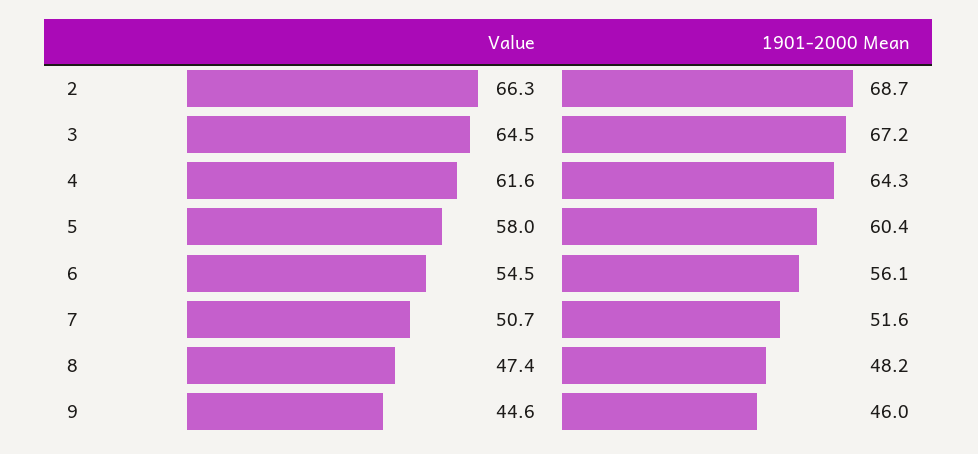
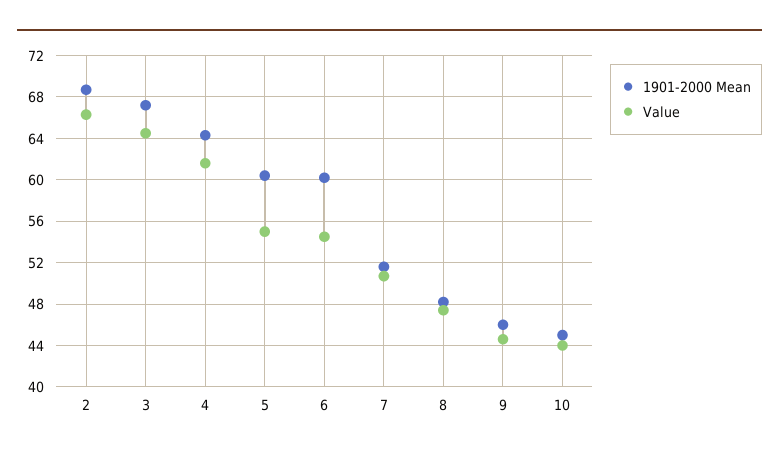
  {
    "Value": {
      "2": 66.3,
      "3": 64.5,
      "4": 61.6,
-     "5": 58,
+     "5": 55,
      "6": 54.5,
      "7": 50.7,
      "8": 47.4,
-     "9": 44.6
+     "9": 44.6,
+     "10": 44
    },
    "1901-2000 Mean": {
      "2": 68.7,
      "3": 67.2,
      "4": 64.3,
      "5": 60.4,
-     "6": 56.1,
+     "6": 60,
      "7": 51.6,
      "8": 48.2,
-     "9": 46
+     "9": 46,
+     "10": 45
    }
  }

